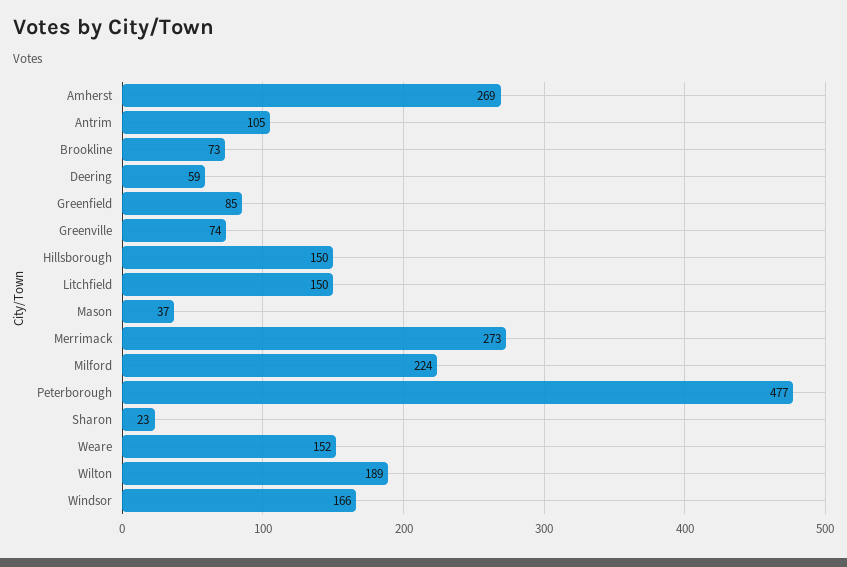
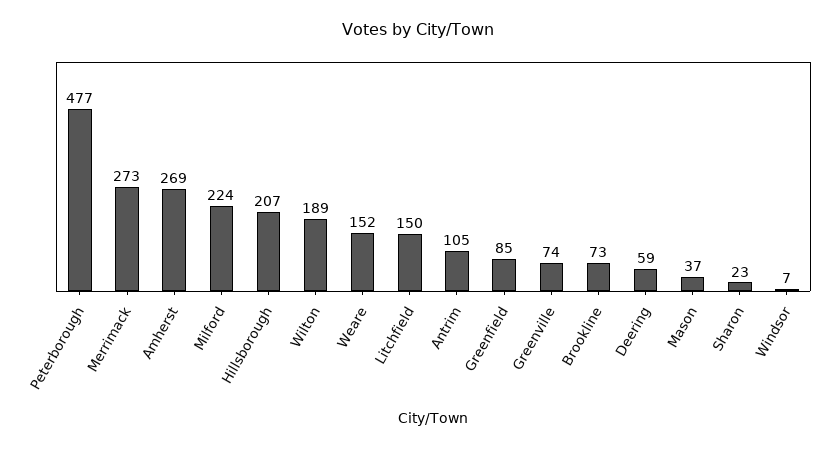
  {
    "Amherst": 269,
    "Antrim": 105,
    "Brookline": 73,
    "Deering": 59,
    "Greenfield": 85,
    "Greenville": 74,
-   "Hillsborough": 150,
+   "Hillsborough": 207,
    "Litchfield": 150,
    "Mason": 37,
    "Merrimack": 273,
    "Milford": 224,
    "Peterborough": 477,
    "Sharon": 23,
    "Weare": 152,
    "Wilton": 189,
-   "Windsor": 166
+   "Windsor": 7
  }

